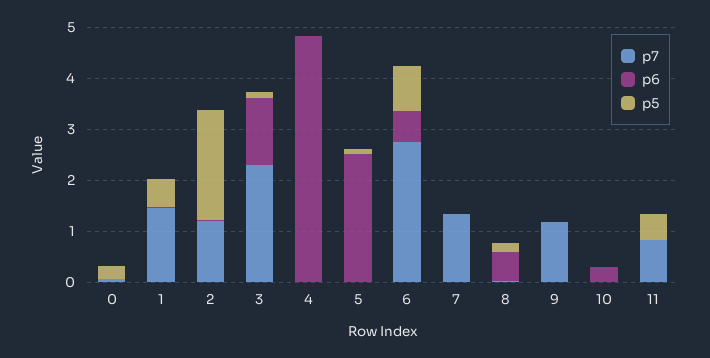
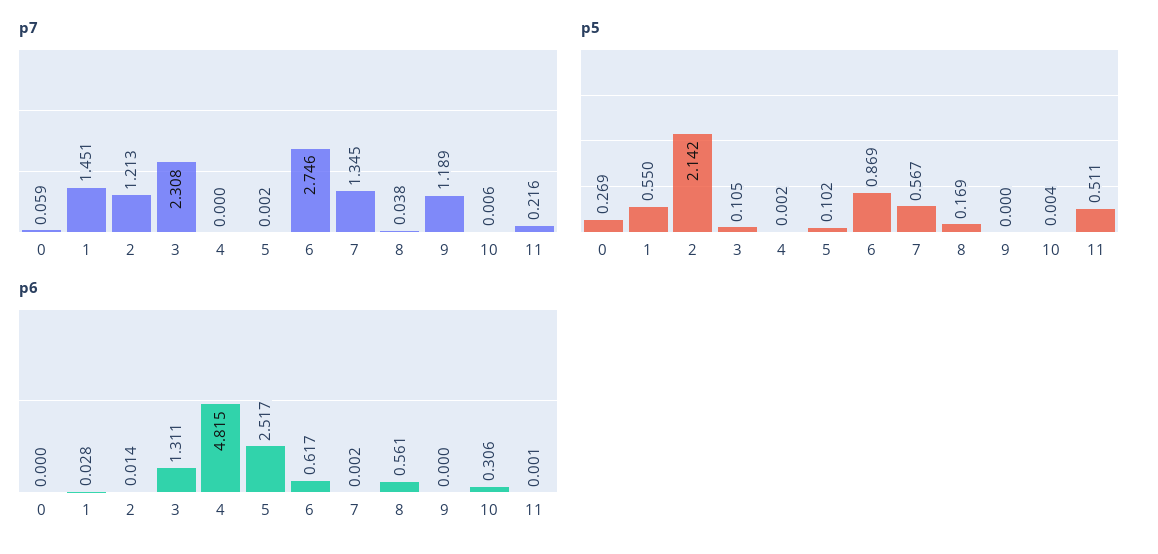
  {
    "p7": {
      "0": 0.059,
      "1": 1.451,
      "2": 1.213,
      "3": 2.308,
      "4": 0,
      "5": 0.002,
      "6": 2.746,
      "7": 1.345,
      "8": 0.038,
      "9": 1.189,
      "10": 0.006,
-     "11": 0.8
+     "11": 0.216
    },
    "p6": {
      "0": 0,
      "1": 0.028,
      "2": 0.014,
      "3": 1.311,
      "4": 4.815,
      "5": 2.517,
      "6": 0.617,
      "7": 0.002,
      "8": 0.561,
      "9": 0,
      "10": 0.306,
      "11": 0.001
    },
    "p5": {
      "0": 0.269,
      "1": 0.55,
      "2": 2.142,
      "3": 0.105,
      "4": 0.002,
      "5": 0.102,
      "6": 0.869,
-     "7": 0,
+     "7": 0.567,
      "8": 0.169,
      "9": 0,
      "10": 0.004,
      "11": 0.511
    }
  }

